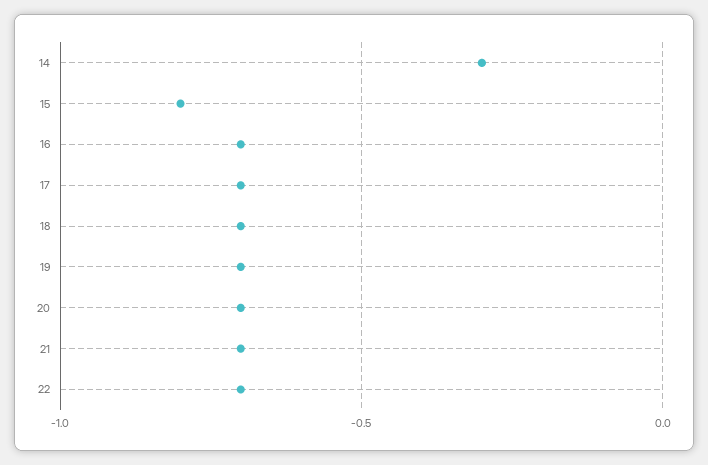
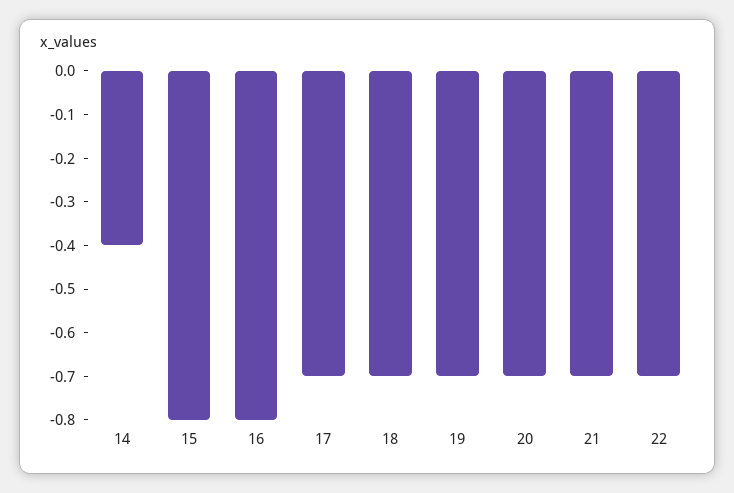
  {
-   "14": -0.3,
+   "14": -0.4,
    "15": -0.8,
-   "16": -0.7,
+   "16": -0.8,
    "17": -0.7,
    "18": -0.7,
    "19": -0.7,
    "20": -0.7,
    "21": -0.7,
    "22": -0.7
  }

